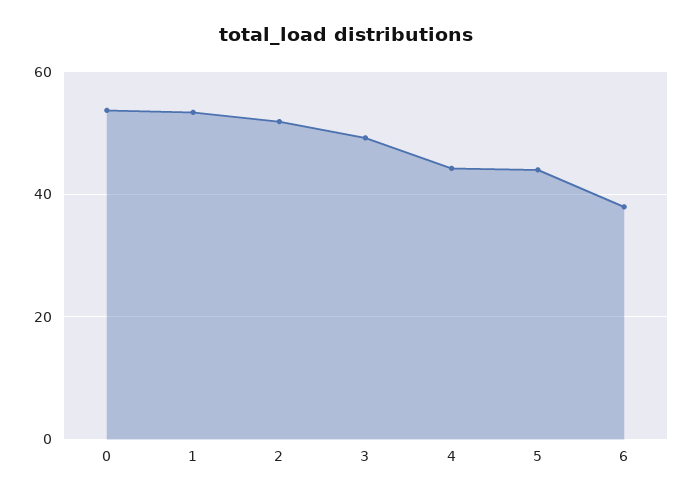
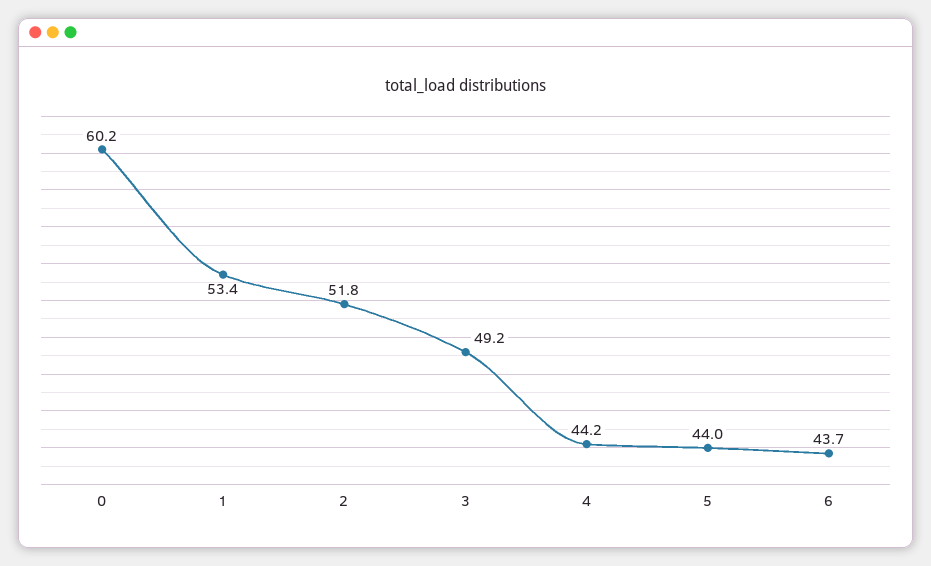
  {
-   "0": 54,
+   "0": 60.2,
    "1": 53.4,
    "2": 51.8,
    "3": 49.2,
    "4": 44.2,
    "5": 44,
-   "6": 38
+   "6": 43.7
  }

